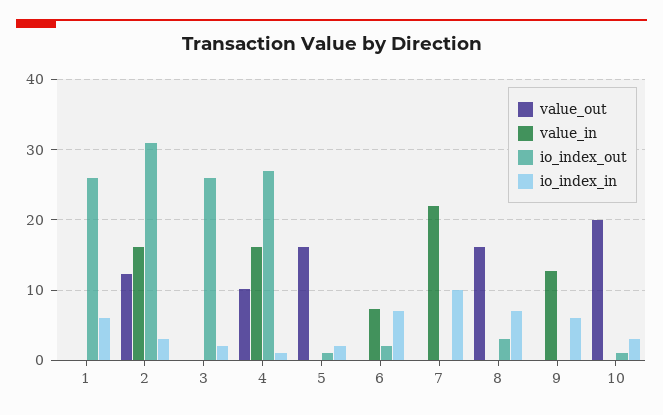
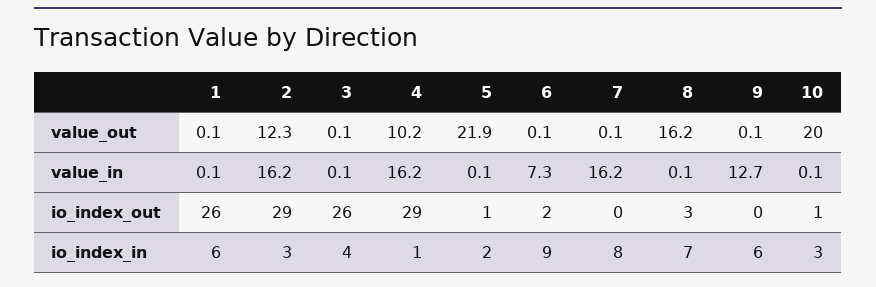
  {
    "value_out": {
      "1": 0.1,
      "2": 12.3,
      "3": 0.1,
      "4": 10.2,
-     "5": 16,
+     "5": 21.9,
      "6": 0.1,
      "7": 0.1,
      "8": 16.2,
      "9": 0.1,
      "10": 20
    },
    "value_in": {
      "1": 0.1,
      "2": 16.2,
      "3": 0.1,
      "4": 16.2,
      "5": 0.1,
      "6": 7.3,
-     "7": 22,
+     "7": 16.2,
      "8": 0.1,
      "9": 12.7,
      "10": 0.1
    },
    "io_index_out": {
      "1": 26,
-     "2": 31,
+     "2": 29,
      "3": 26,
-     "4": 27,
+     "4": 29,
      "5": 1,
      "6": 2,
      "7": 0,
      "8": 3,
      "9": 0,
      "10": 1
    },
    "io_index_in": {
      "1": 6,
      "2": 3,
-     "3": 2,
+     "3": 4,
      "4": 1,
      "5": 2,
-     "6": 7,
+     "6": 9,
-     "7": 10,
+     "7": 8,
      "8": 7,
      "9": 6,
      "10": 3
    }
  }

